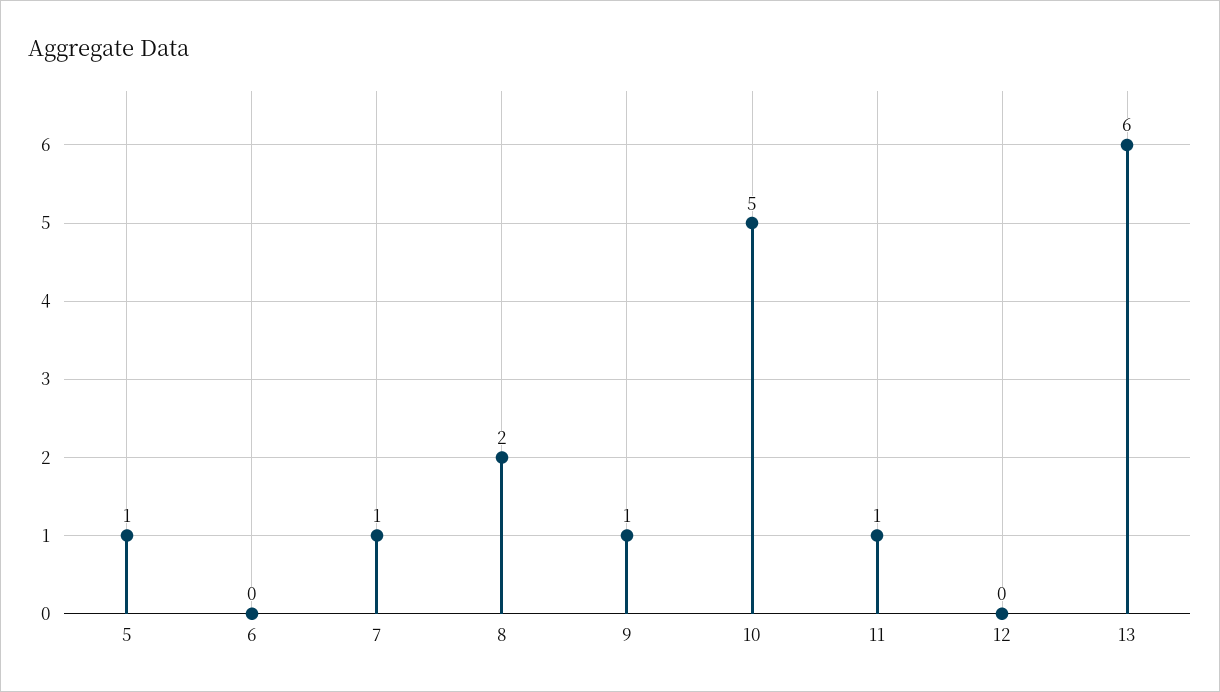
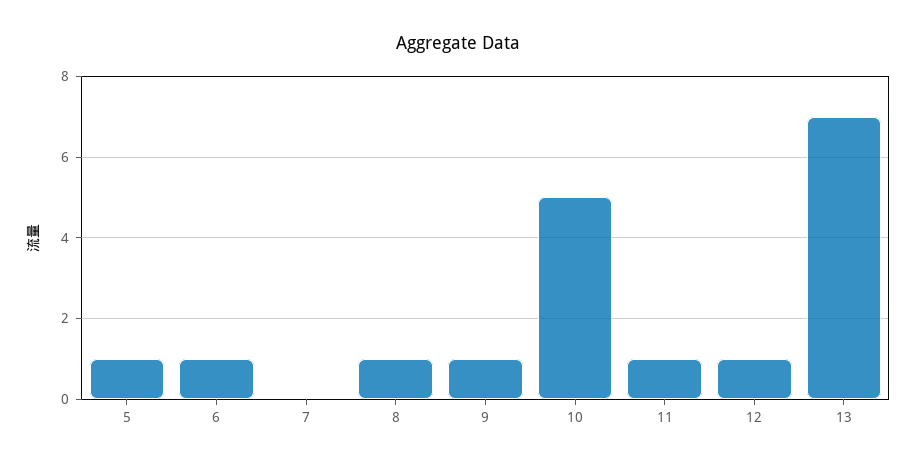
  {
    "5": 1,
-   "6": 0,
+   "6": 1,
-   "7": 1,
+   "7": 0,
-   "8": 2,
+   "8": 1,
    "9": 1,
    "10": 5,
    "11": 1,
-   "12": 0,
+   "12": 1,
-   "13": 6
+   "13": 7
  }

